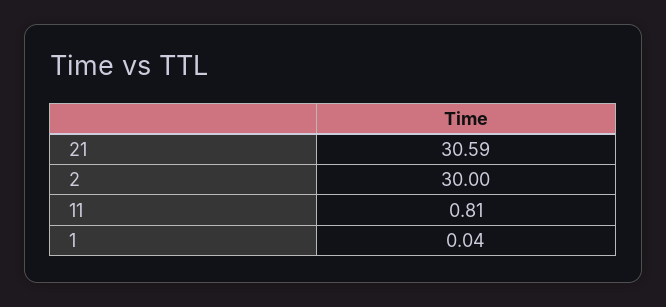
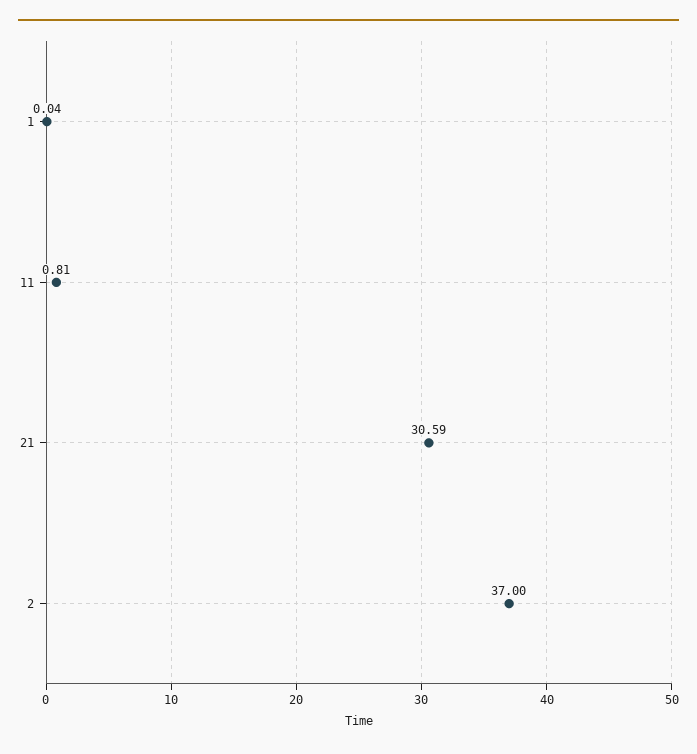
  {
    "21": 30.59,
-   "2": 30,
+   "2": 37,
    "11": 0.81,
    "1": 0.04
  }

